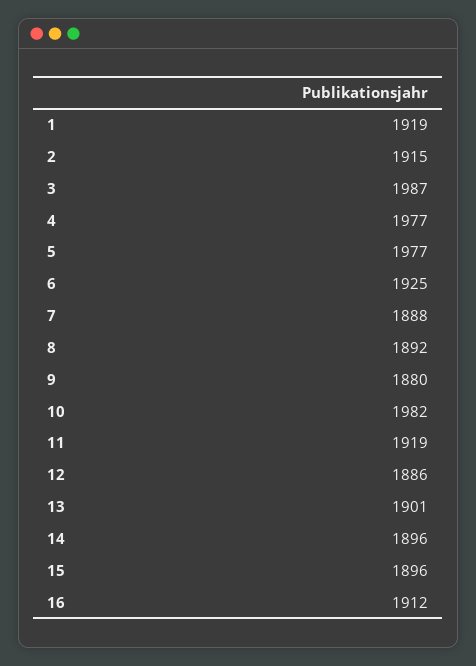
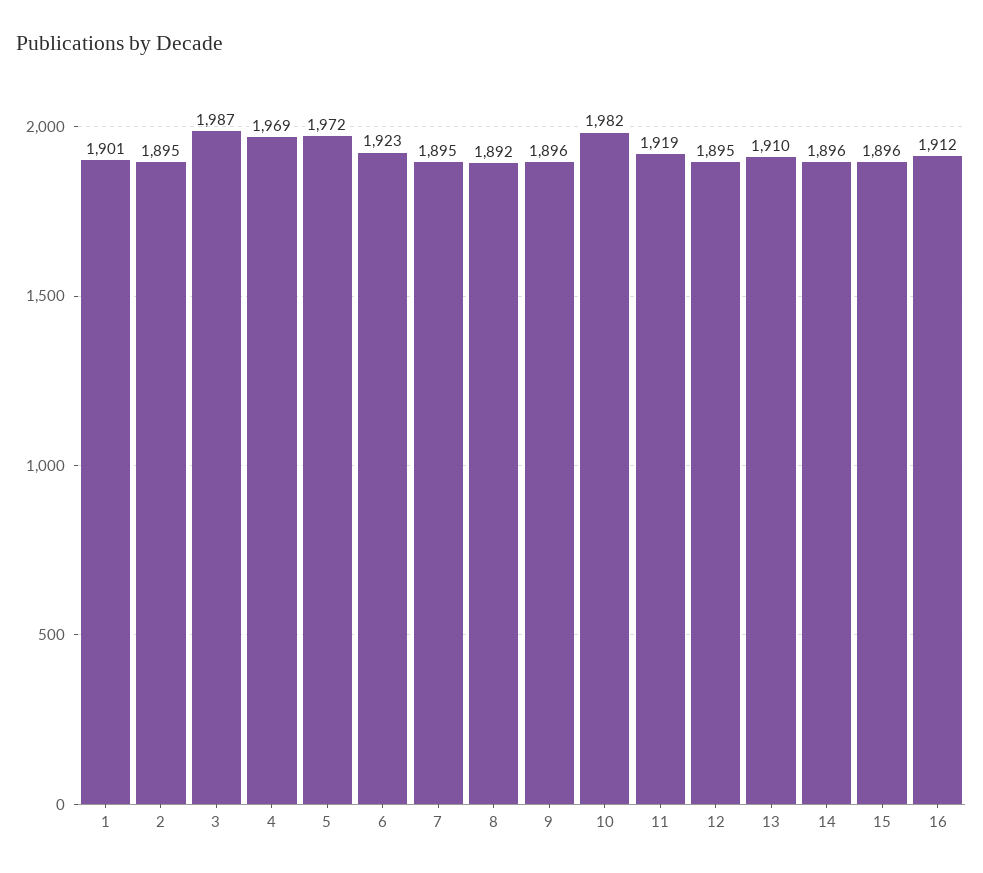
  {
-   "1": 1919,
+   "1": 1901,
-   "2": 1915,
+   "2": 1895,
    "3": 1987,
-   "4": 1977,
+   "4": 1969,
-   "5": 1977,
+   "5": 1972,
-   "6": 1925,
+   "6": 1923,
-   "7": 1888,
+   "7": 1895,
    "8": 1892,
-   "9": 1880,
+   "9": 1896,
    "10": 1982,
    "11": 1919,
-   "12": 1886,
+   "12": 1895,
-   "13": 1901,
+   "13": 1910,
    "14": 1896,
    "15": 1896,
    "16": 1912
  }

